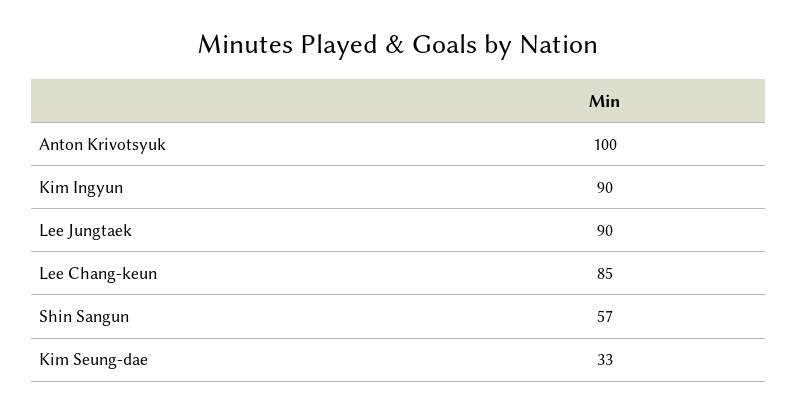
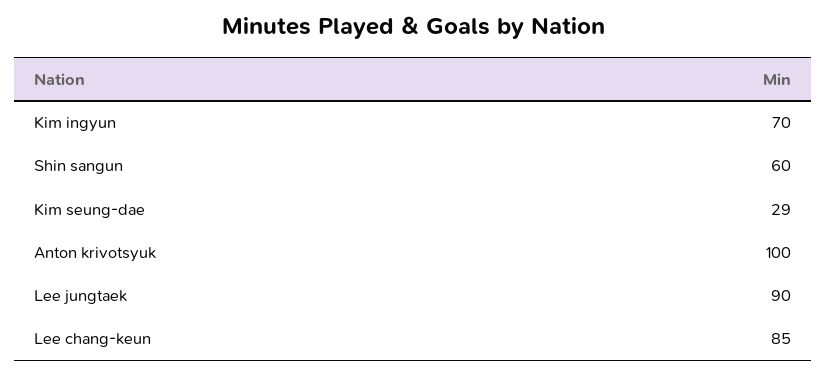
  {
    "Anton Krivotsyuk": 100,
-   "Kim Ingyun": 90,
+   "Kim Ingyun": 70,
    "Lee Jungtaek": 90,
    "Lee Chang-keun": 85,
-   "Shin Sangun": 57,
+   "Shin Sangun": 60,
-   "Kim Seung-dae": 33
+   "Kim Seung-dae": 29
  }

